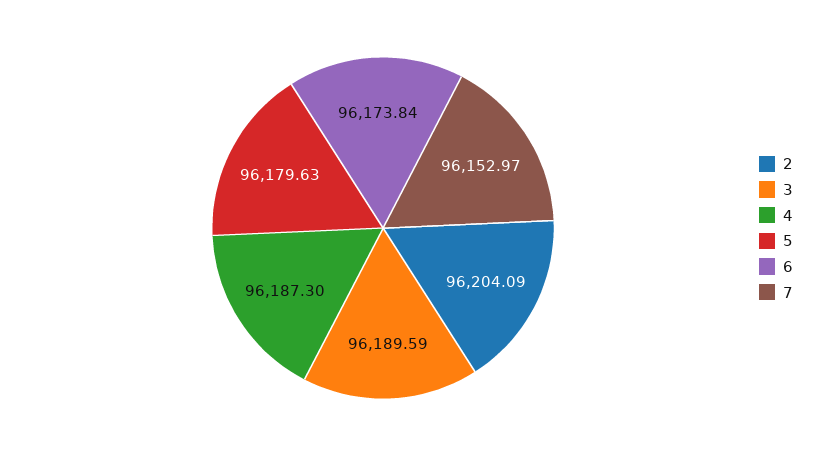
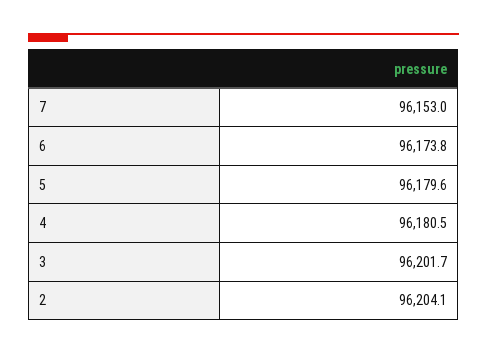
  {
    "2": 96204.09,
-   "3": 96189.59,
+   "3": 96201.7,
-   "4": 96187.3,
+   "4": 96180.5,
    "5": 96179.63,
    "6": 96173.84,
    "7": 96152.97
  }

